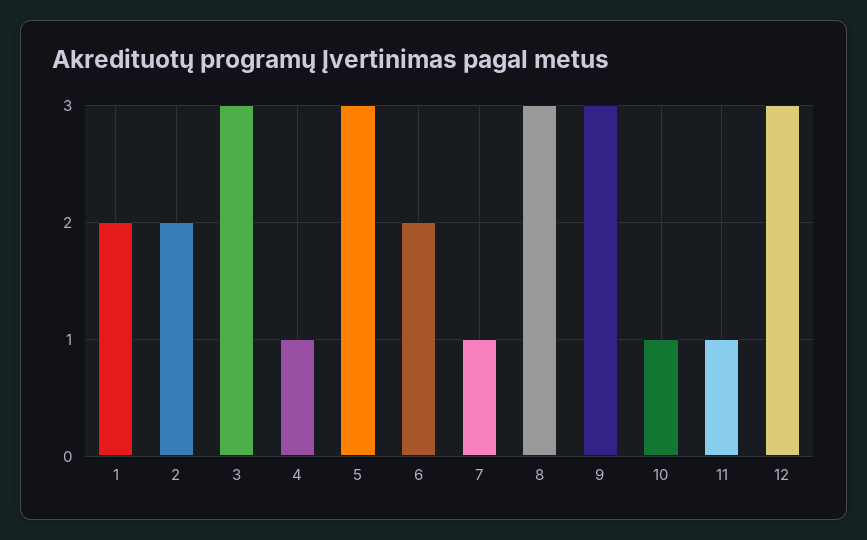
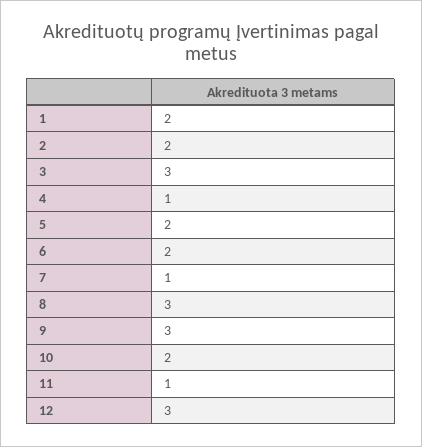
  {
    "1": 2,
    "2": 2,
    "3": 3,
    "4": 1,
-   "5": 3,
+   "5": 2,
    "6": 2,
    "7": 1,
    "8": 3,
    "9": 3,
-   "10": 1,
+   "10": 2,
    "11": 1,
    "12": 3
  }

